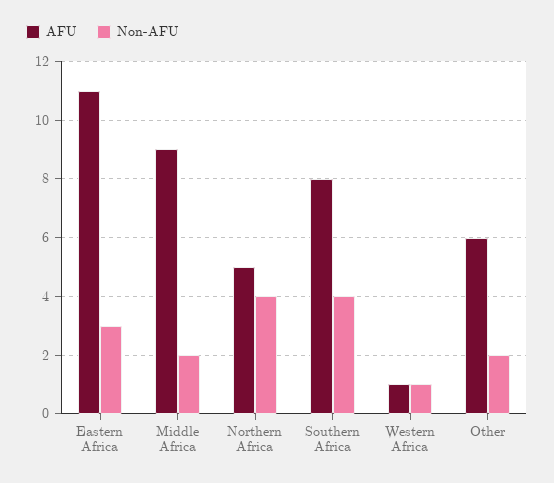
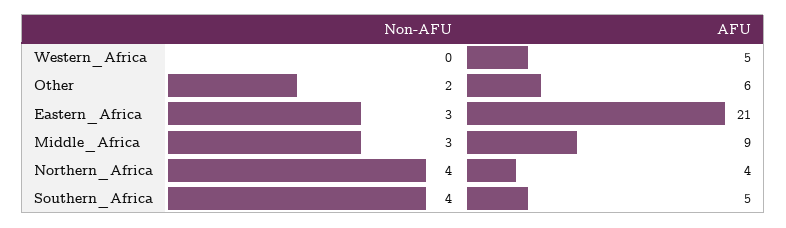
  {
    "AFU": {
-     "Eastern Africa": 11,
+     "Eastern Africa": 21,
      "Middle Africa": 9,
-     "Northern Africa": 5,
+     "Northern Africa": 4,
-     "Southern Africa": 8,
+     "Southern Africa": 5,
-     "Western Africa": 1,
+     "Western Africa": 5,
      "Other": 6
    },
    "Non-AFU": {
      "Eastern Africa": 3,
-     "Middle Africa": 2,
+     "Middle Africa": 3,
      "Northern Africa": 4,
      "Southern Africa": 4,
-     "Western Africa": 1,
+     "Western Africa": 0,
      "Other": 2
    }
  }

